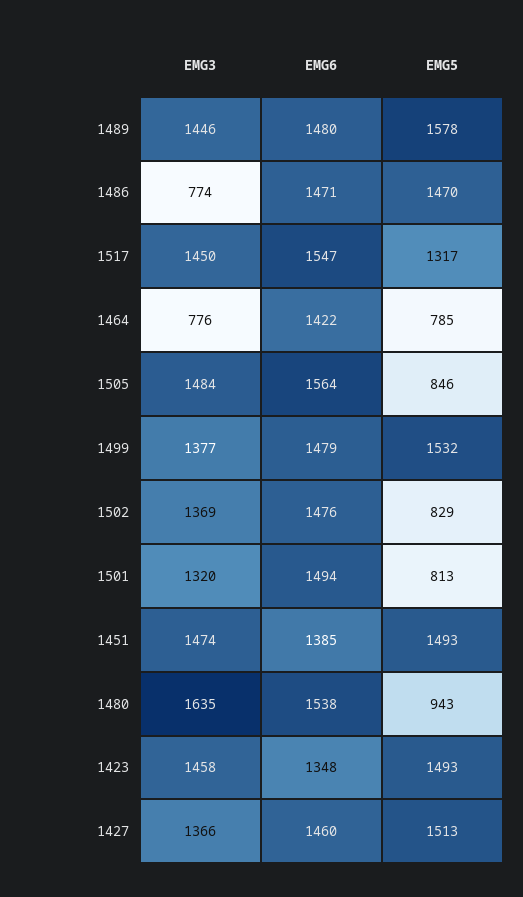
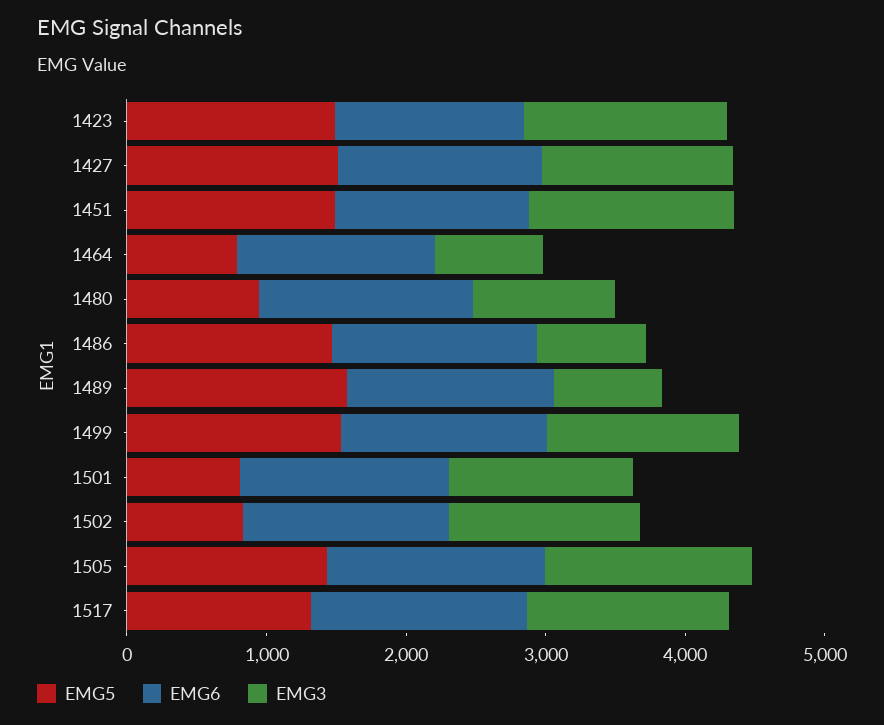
  {
    "EMG3": {
-     "1489": 1446,
+     "1489": 800,
      "1486": 774,
      "1517": 1450,
      "1464": 776,
      "1505": 1484,
      "1499": 1377,
      "1502": 1369,
      "1501": 1320,
      "1451": 1474,
-     "1480": 1635,
+     "1480": 1000,
      "1423": 1458,
      "1427": 1366
    },
    "EMG6": {
      "1489": 1480,
      "1486": 1471,
      "1517": 1547,
      "1464": 1422,
      "1505": 1564,
      "1499": 1479,
      "1502": 1476,
      "1501": 1494,
      "1451": 1385,
      "1480": 1538,
      "1423": 1348,
      "1427": 1460
    },
    "EMG5": {
      "1489": 1578,
      "1486": 1470,
      "1517": 1317,
      "1464": 785,
-     "1505": 846,
+     "1505": 1400,
      "1499": 1532,
      "1502": 829,
      "1501": 813,
      "1451": 1493,
      "1480": 943,
      "1423": 1493,
      "1427": 1513
    }
  }

